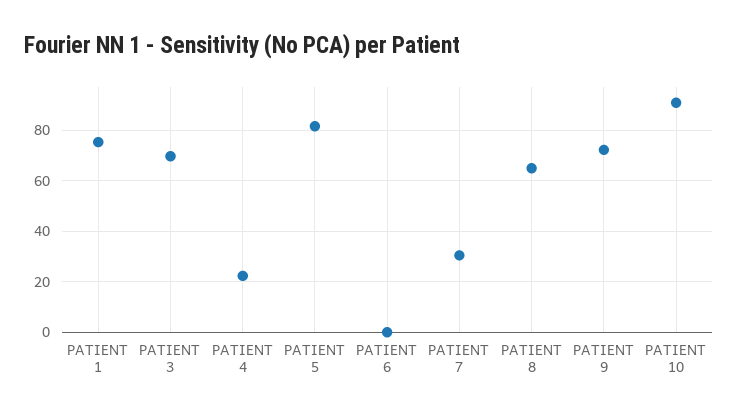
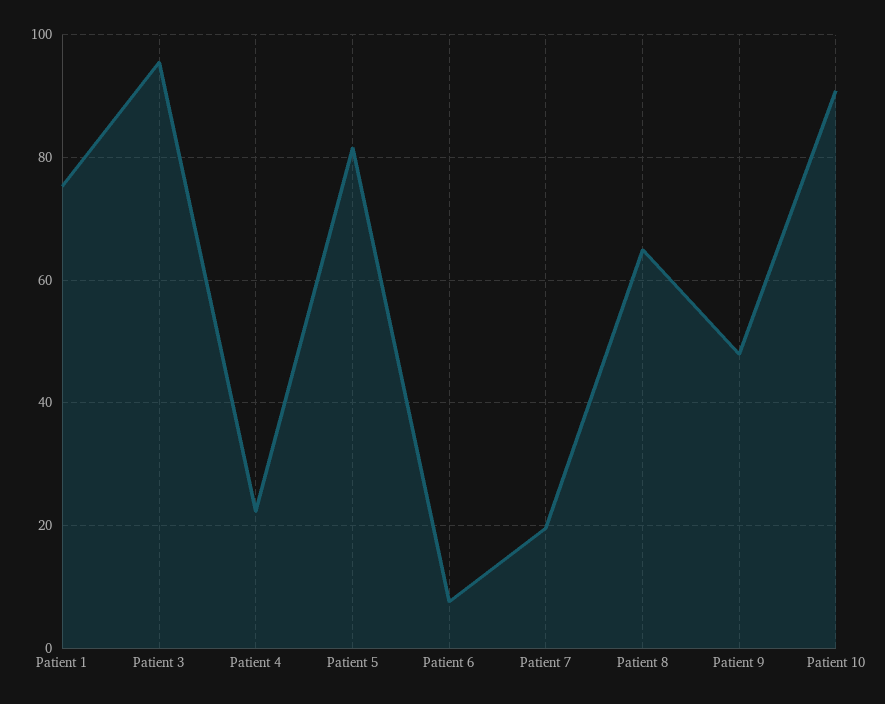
  {
    "PATIENT 1": 76,
-   "PATIENT 3": 70,
+   "PATIENT 3": 96,
    "PATIENT 4": 22,
    "PATIENT 5": 82,
-   "PATIENT 6": 0,
+   "PATIENT 6": 8,
-   "PATIENT 7": 30,
+   "PATIENT 7": 20,
    "PATIENT 8": 64,
-   "PATIENT 9": 72.5,
+   "PATIENT 9": 48,
    "PATIENT 10": 90
  }

